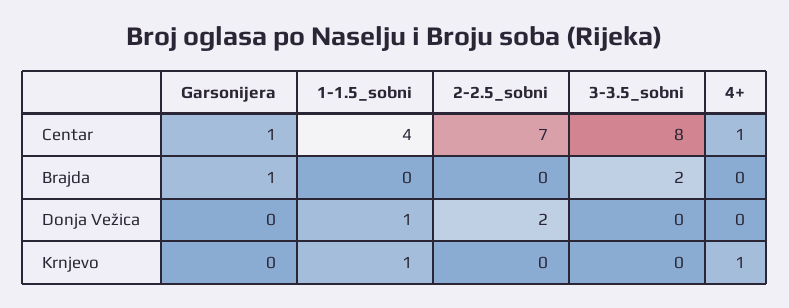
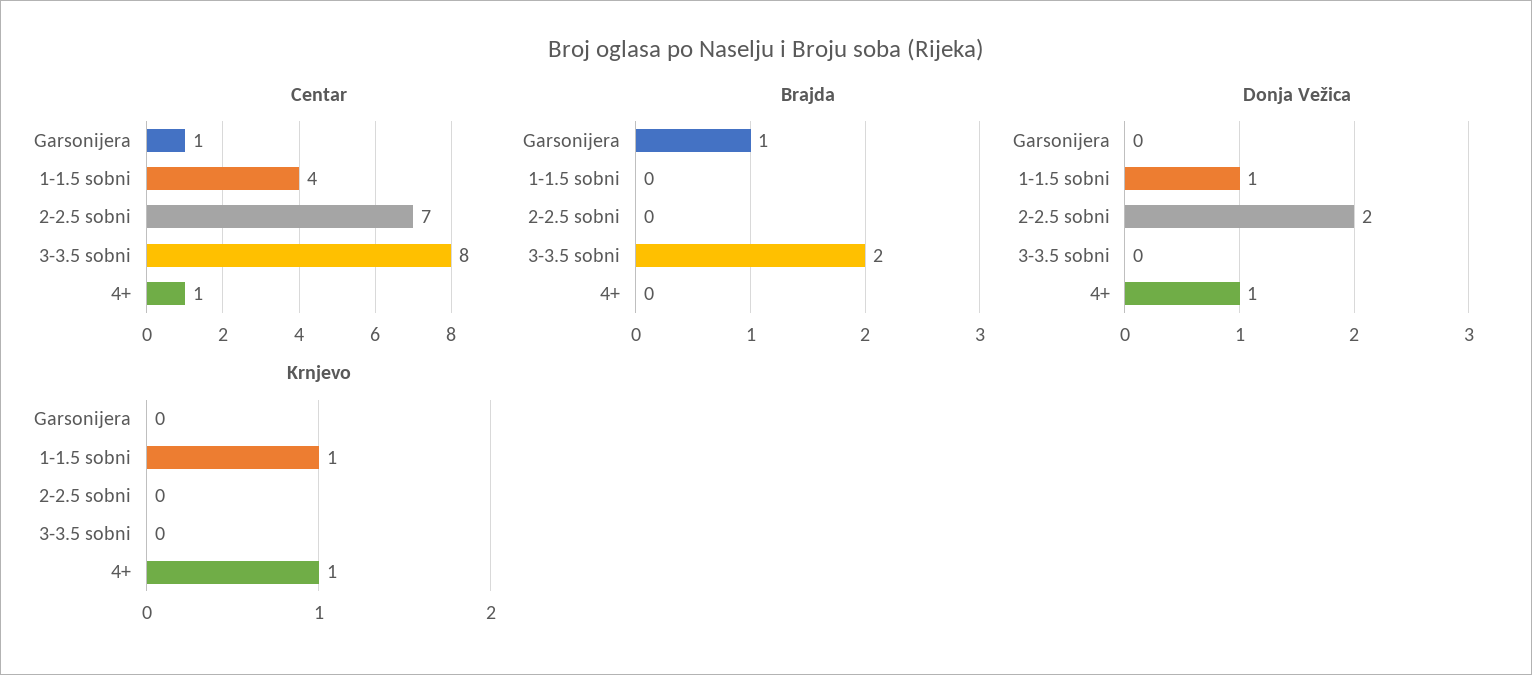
  {
    "Centar": {
      "Garsonijera": 1,
      "1-1.5_sobni": 4,
      "2-2.5_sobni": 7,
      "3-3.5_sobni": 8,
      "4+": 1
    },
    "Brajda": {
      "Garsonijera": 1,
      "1-1.5_sobni": 0,
      "2-2.5_sobni": 0,
      "3-3.5_sobni": 2,
      "4+": 0
    },
    "Donja Vežica": {
      "Garsonijera": 0,
      "1-1.5_sobni": 1,
      "2-2.5_sobni": 2,
      "3-3.5_sobni": 0,
-     "4+": 0
+     "4+": 1
    },
    "Krnjevo": {
      "Garsonijera": 0,
      "1-1.5_sobni": 1,
      "2-2.5_sobni": 0,
      "3-3.5_sobni": 0,
      "4+": 1
    }
  }

